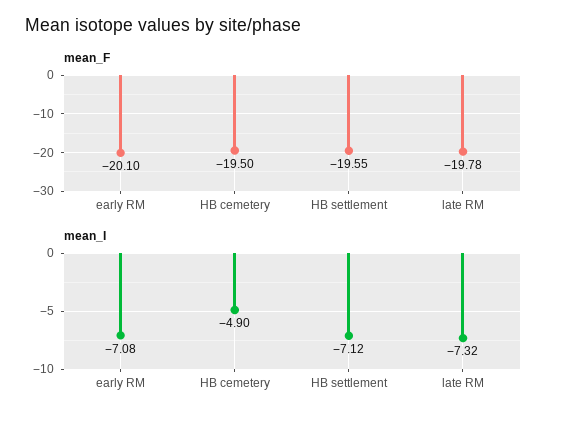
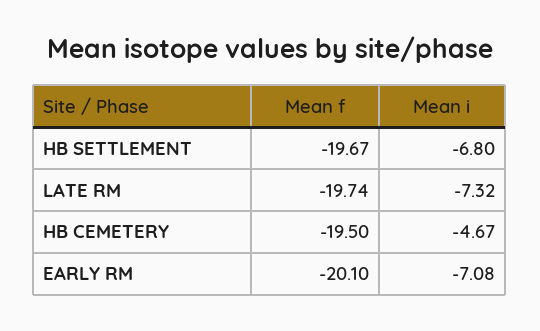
  {
    "mean_F": {
      "early RM": -20.1,
      "HB cemetery": -19.5,
-     "HB settlement": -19.55,
+     "HB settlement": -19.67,
-     "late RM": -19.78
+     "late RM": -19.74
    },
    "mean_I": {
      "early RM": -7.08,
-     "HB cemetery": -4.9,
+     "HB cemetery": -4.67,
-     "HB settlement": -7.12,
+     "HB settlement": -6.8,
      "late RM": -7.32
    }
  }

